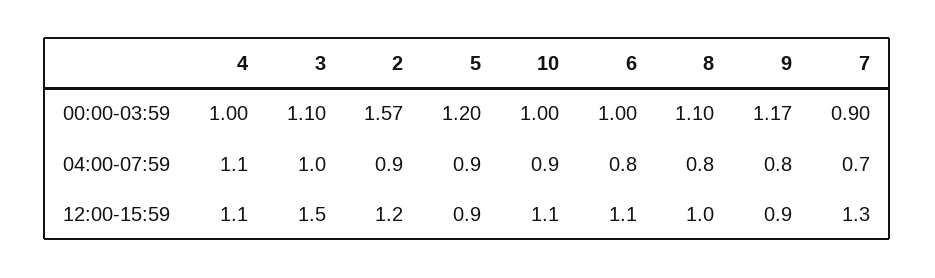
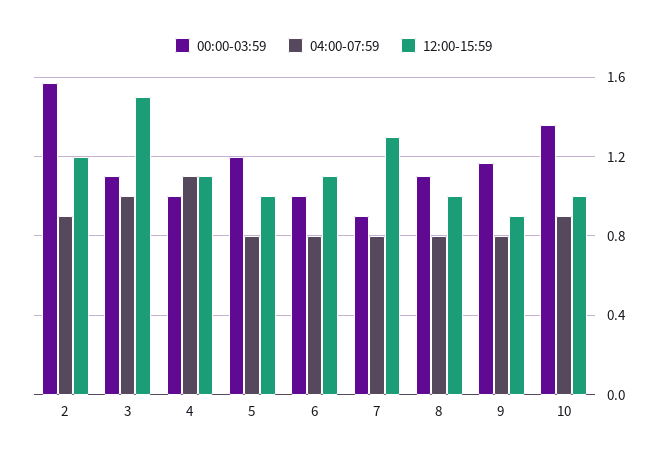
  {
    "00:00-03:59": {
      "4": 1,
      "3": 1.1,
      "2": 1.57,
      "5": 1.2,
-     "10": 1,
+     "10": 1.35,
      "6": 1,
      "8": 1.1,
      "9": 1.17,
      "7": 0.9
    },
    "04:00-07:59": {
      "4": 1.1,
      "3": 1,
      "2": 0.9,
-     "5": 0.9,
+     "5": 0.8,
      "10": 0.9,
      "6": 0.8,
      "8": 0.8,
      "9": 0.8,
-     "7": 0.7
+     "7": 0.8
    },
    "12:00-15:59": {
      "4": 1.1,
      "3": 1.5,
      "2": 1.2,
-     "5": 0.9,
+     "5": 1,
-     "10": 1.1,
+     "10": 1,
      "6": 1.1,
      "8": 1,
      "9": 0.9,
      "7": 1.3
    }
  }

